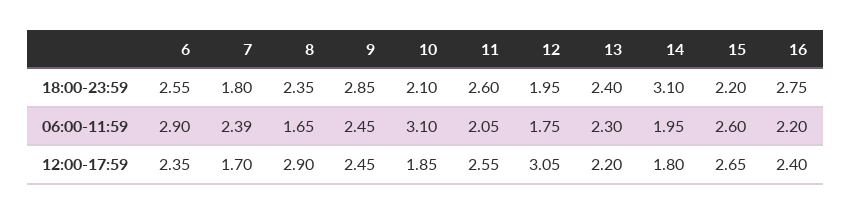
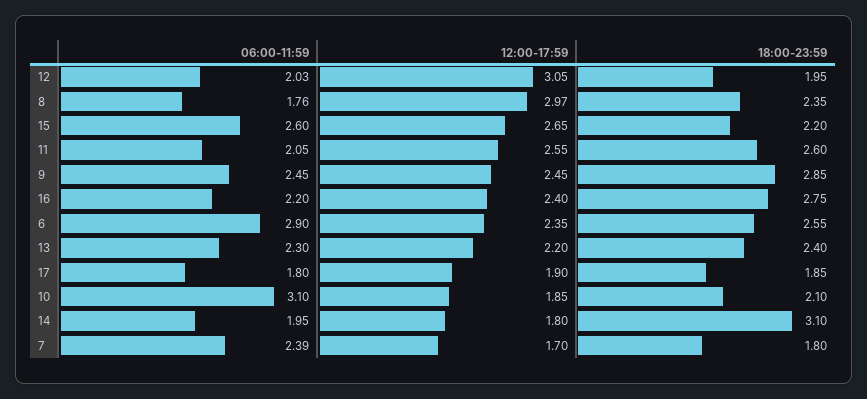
  {
    "6": {
      "18:00-23:59": 2.55,
      "06:00-11:59": 2.9,
      "12:00-17:59": 2.35
    },
    "7": {
      "18:00-23:59": 1.8,
      "06:00-11:59": 2.39,
      "12:00-17:59": 1.7
    },
    "8": {
      "18:00-23:59": 2.35,
-     "06:00-11:59": 1.65,
+     "06:00-11:59": 1.76,
-     "12:00-17:59": 2.9
+     "12:00-17:59": 2.97
    },
    "9": {
      "18:00-23:59": 2.85,
      "06:00-11:59": 2.45,
      "12:00-17:59": 2.45
    },
    "10": {
      "18:00-23:59": 2.1,
      "06:00-11:59": 3.1,
      "12:00-17:59": 1.85
    },
    "11": {
      "18:00-23:59": 2.6,
      "06:00-11:59": 2.05,
      "12:00-17:59": 2.55
    },
    "12": {
      "18:00-23:59": 1.95,
-     "06:00-11:59": 1.75,
+     "06:00-11:59": 2.03,
      "12:00-17:59": 3.05
    },
    "13": {
      "18:00-23:59": 2.4,
      "06:00-11:59": 2.3,
      "12:00-17:59": 2.2
    },
    "14": {
      "18:00-23:59": 3.1,
      "06:00-11:59": 1.95,
      "12:00-17:59": 1.8
    },
    "15": {
      "18:00-23:59": 2.2,
      "06:00-11:59": 2.6,
      "12:00-17:59": 2.65
    },
    "16": {
      "18:00-23:59": 2.75,
      "06:00-11:59": 2.2,
      "12:00-17:59": 2.4
-   }
+   },
+   "17": {
+     "06:00-11:59": 1.8,
+     "12:00-17:59": 1.9,
+     "18:00-23:59": 1.85
+   }
  }

